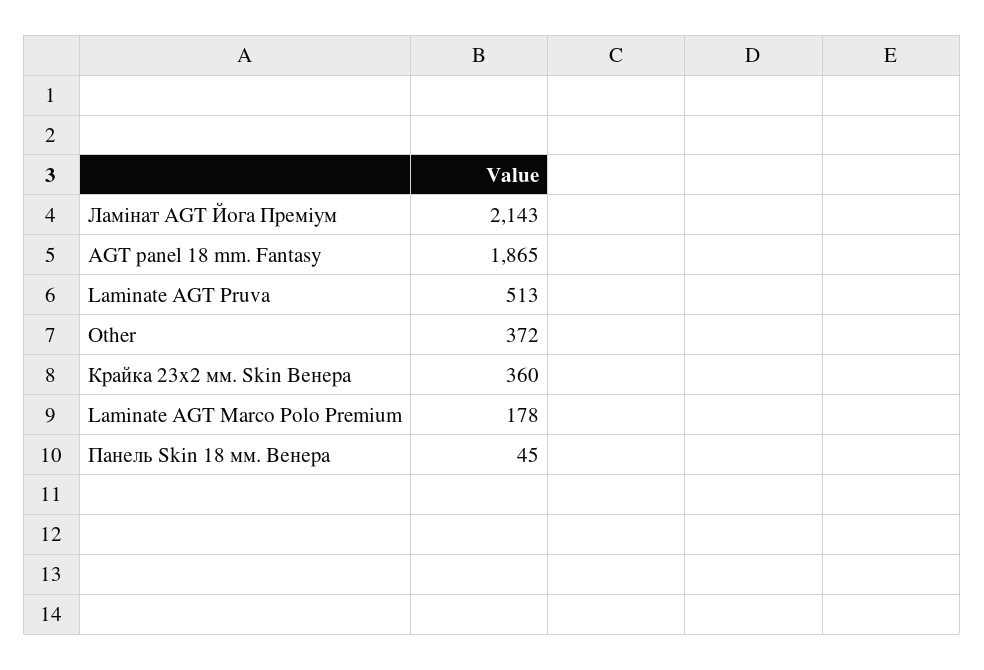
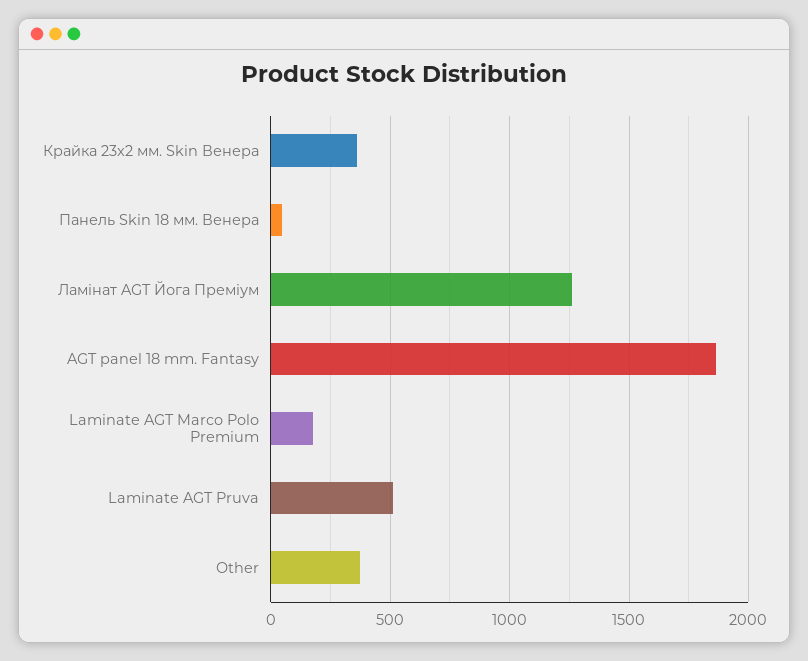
  {
-   "Ламінат AGT Йога Преміум": 2143,
+   "Ламінат AGT Йога Преміум": 1250,
    "AGT panel 18 mm. Fantasy": 1865,
    "Laminate AGT Pruva": 513,
    "Other": 372,
    "Крайка 23x2 мм. Skin Венера": 360,
    "Laminate AGT Marco Polo Premium": 178,
    "Панель Skin 18 мм. Венера": 45
  }

